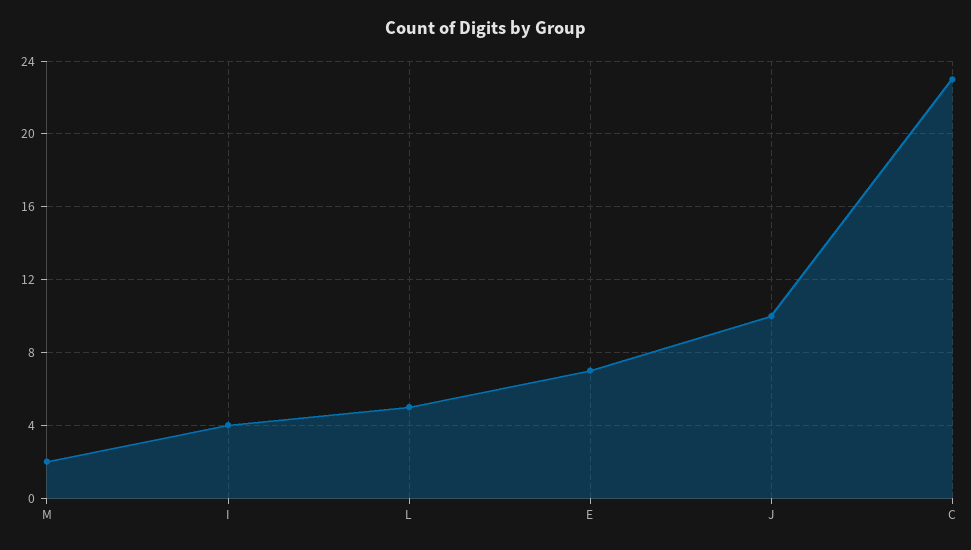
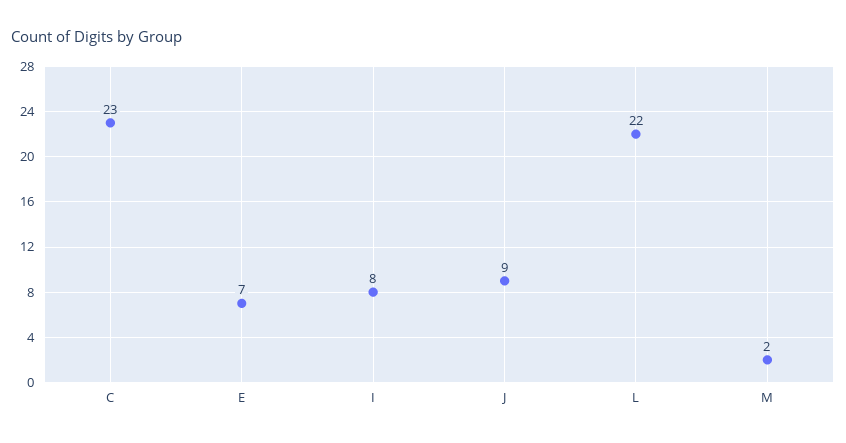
  {
    "M": 2,
-   "I": 4,
+   "I": 8,
-   "L": 5,
+   "L": 22,
    "E": 7,
-   "J": 10,
+   "J": 9,
    "C": 23
  }

